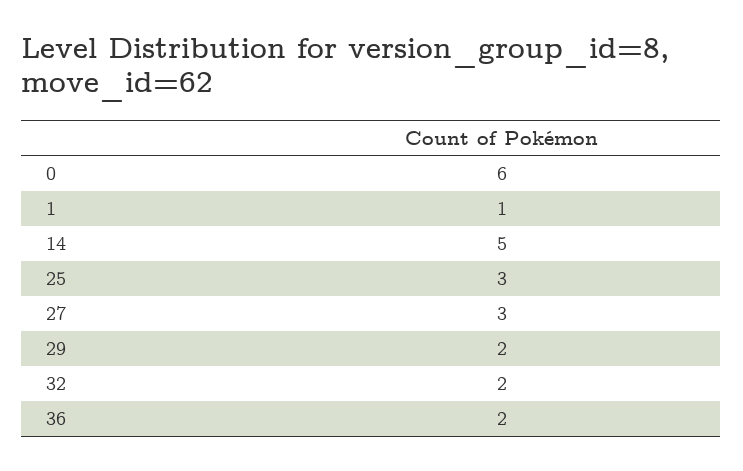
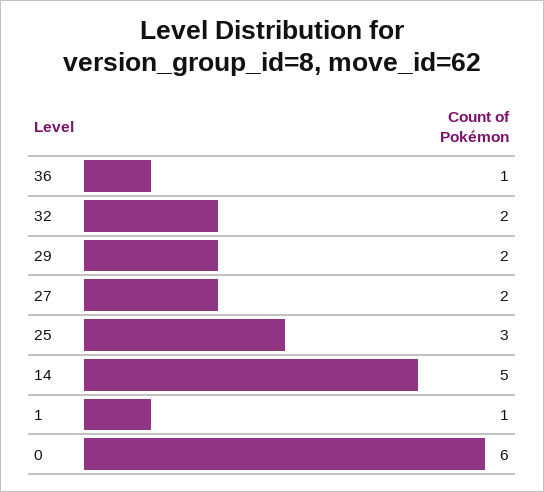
  {
    "0": 6,
    "1": 1,
    "14": 5,
    "25": 3,
-   "27": 3,
+   "27": 2,
    "29": 2,
    "32": 2,
-   "36": 2
+   "36": 1
  }

